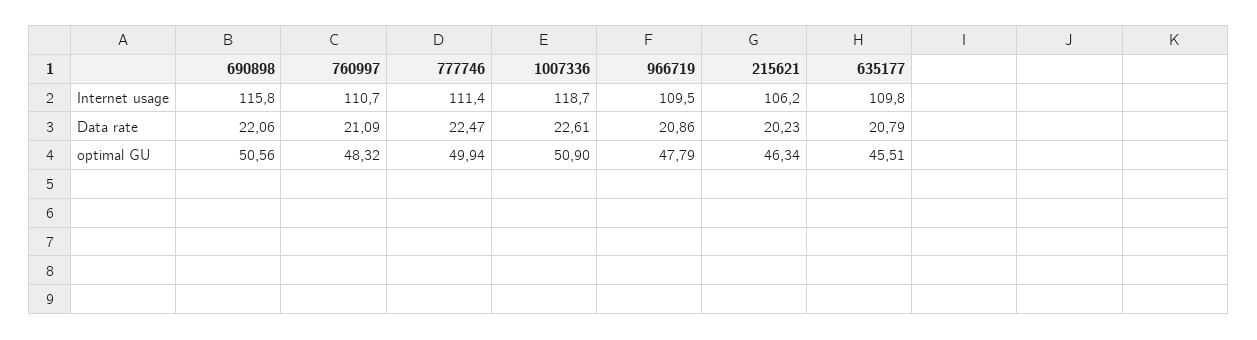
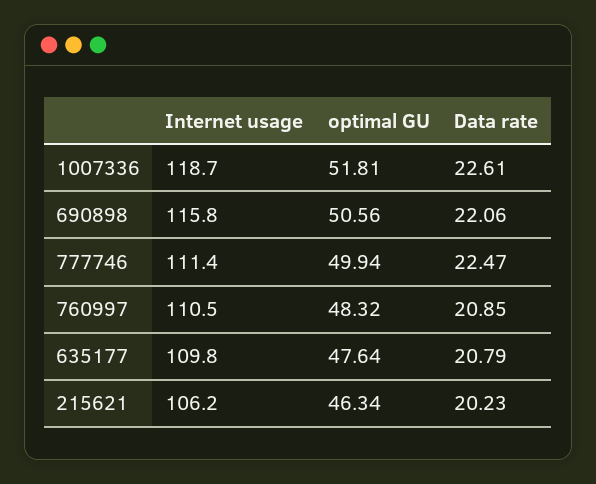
  {
    "690898": {
      "Internet usage": 115.8,
      "Data rate": 22.06,
      "optimal GU": 50.56
    },
    "760997": {
-     "Internet usage": 110.7,
+     "Internet usage": 110.5,
-     "Data rate": 21.09,
+     "Data rate": 20.85,
      "optimal GU": 48.32
    },
    "777746": {
      "Internet usage": 111.4,
      "Data rate": 22.47,
      "optimal GU": 49.94
    },
    "1007336": {
      "Internet usage": 118.7,
      "Data rate": 22.61,
-     "optimal GU": 50.9
+     "optimal GU": 51.81
    },
-   "966719": {
-     "Internet usage": 109.5,
-     "Data rate": 20.86,
-     "optimal GU": 47.79
-   },
    "215621": {
      "Internet usage": 106.2,
      "Data rate": 20.23,
      "optimal GU": 46.34
    },
    "635177": {
      "Internet usage": 109.8,
      "Data rate": 20.79,
-     "optimal GU": 45.51
+     "optimal GU": 47.64
    }
  }

